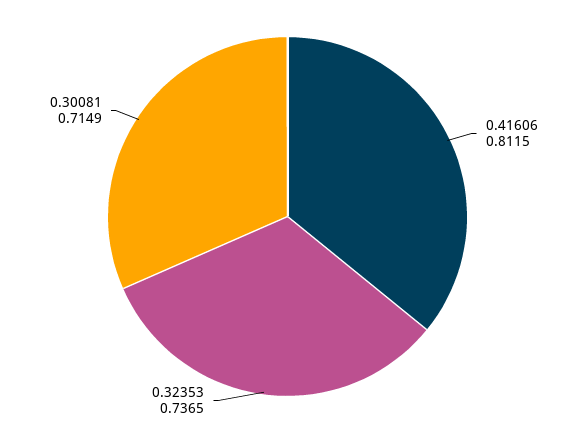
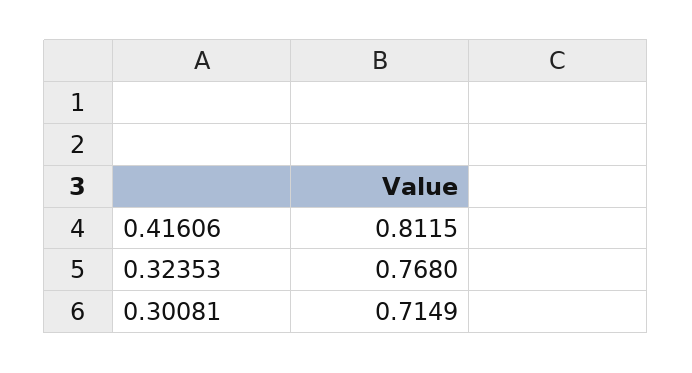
  {
    "0.41606": 0.8115,
-   "0.32353": 0.7365,
+   "0.32353": 0.768,
    "0.30081": 0.7149
  }

